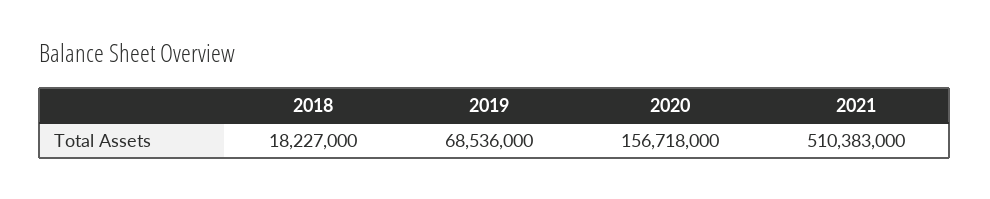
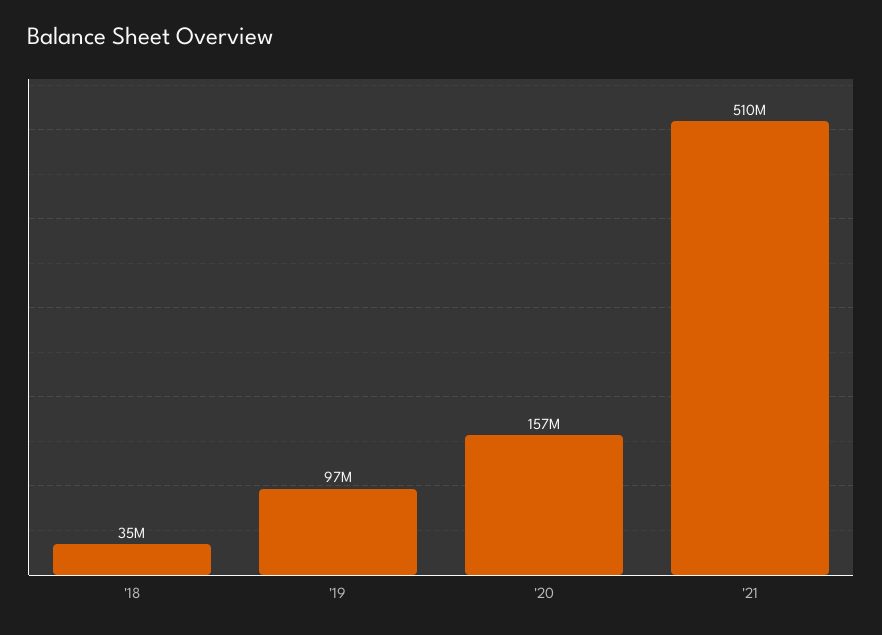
  {
-   "2018": 18227000,
+   "2018": 35000000,
-   "2019": 68536000,
+   "2019": 97000000,
    "2020": 156718000,
    "2021": 510383000
  }

